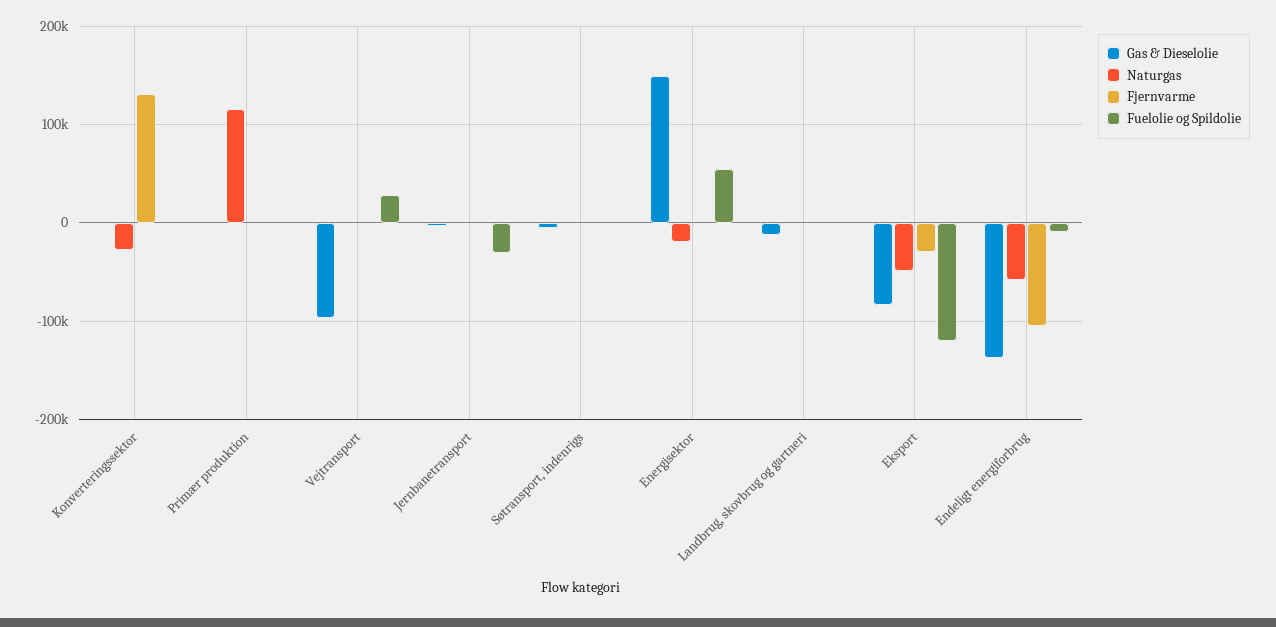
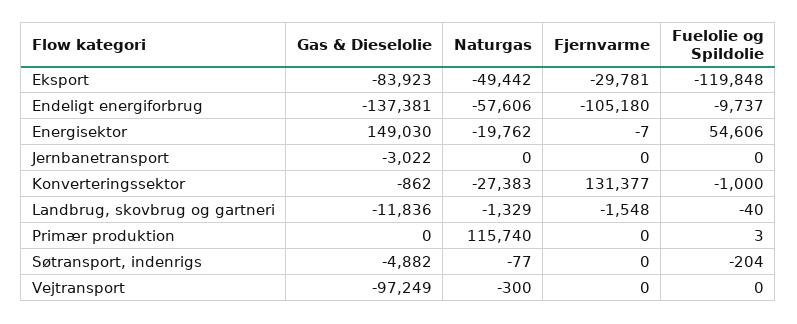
  {
    "Gas & Dieselolie": {
      "Konverteringssektor": -862,
      "Primær produktion": 0,
      "Vejtransport": -97249,
      "Jernbanetransport": -3022,
      "Søtransport, indenrigs": -4882,
      "Energisektor": 149030,
      "Landbrug, skovbrug og gartneri": -11836,
      "Eksport": -83923,
      "Endeligt energiforbrug": -137381
    },
    "Naturgas": {
      "Konverteringssektor": -27383,
      "Primær produktion": 115740,
      "Vejtransport": -300,
      "Jernbanetransport": 0,
      "Søtransport, indenrigs": -77,
      "Energisektor": -19762,
      "Landbrug, skovbrug og gartneri": -1329,
      "Eksport": -49442,
      "Endeligt energiforbrug": -57606
    },
    "Fjernvarme": {
      "Konverteringssektor": 131377,
      "Primær produktion": 0,
      "Vejtransport": 0,
      "Jernbanetransport": 0,
      "Søtransport, indenrigs": 0,
      "Energisektor": -7,
      "Landbrug, skovbrug og gartneri": -1548,
      "Eksport": -29781,
      "Endeligt energiforbrug": -105180
    },
    "Fuelolie og Spildolie": {
      "Konverteringssektor": -1000,
      "Primær produktion": 3,
-     "Vejtransport": 30000,
+     "Vejtransport": 0,
-     "Jernbanetransport": -30000,
+     "Jernbanetransport": 0,
      "Søtransport, indenrigs": -204,
      "Energisektor": 54606,
      "Landbrug, skovbrug og gartneri": -40,
      "Eksport": -119848,
      "Endeligt energiforbrug": -9737
    }
  }

